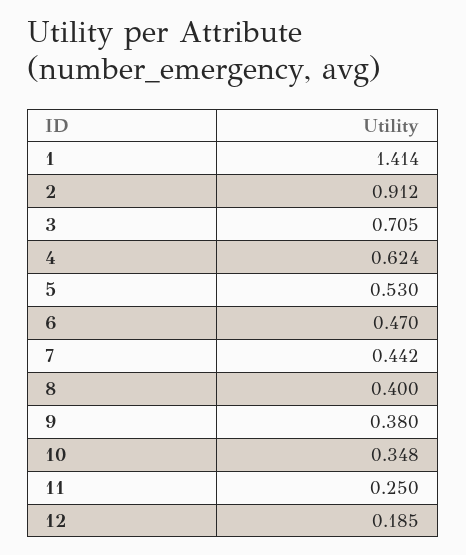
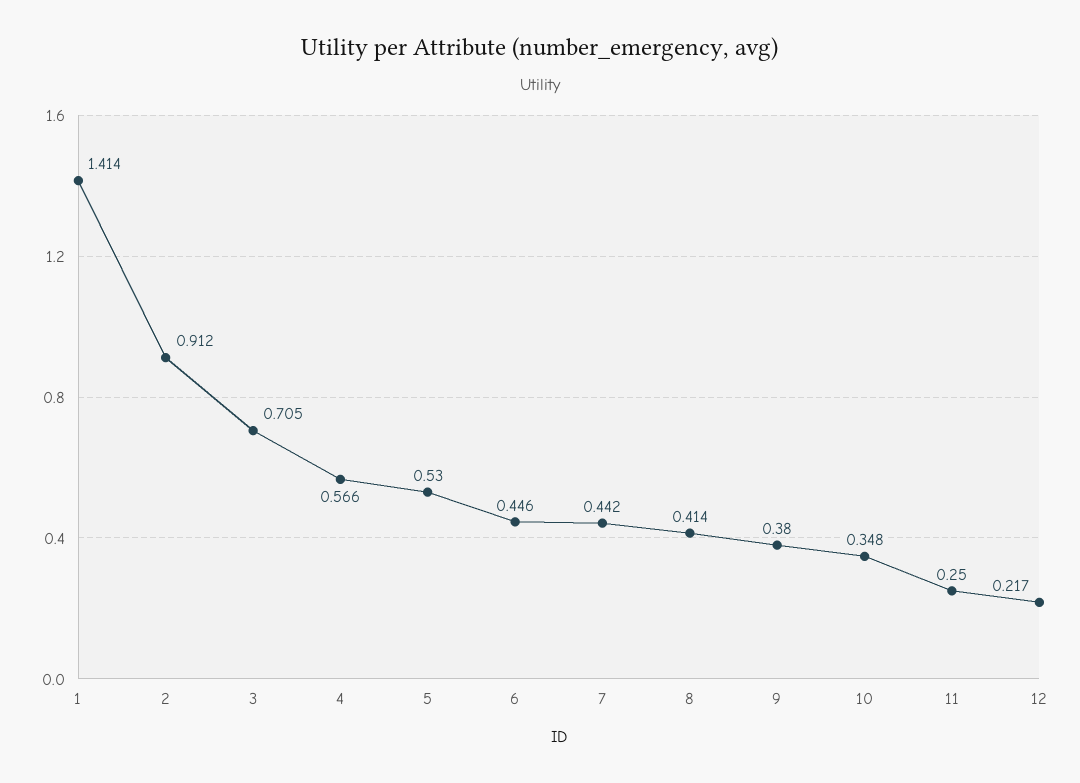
  {
    "1": 1.414,
    "2": 0.912,
    "3": 0.705,
-   "4": 0.624,
+   "4": 0.566,
    "5": 0.53,
-   "6": 0.47,
+   "6": 0.446,
    "7": 0.442,
-   "8": 0.4,
+   "8": 0.414,
    "9": 0.38,
    "10": 0.348,
    "11": 0.25,
-   "12": 0.185
+   "12": 0.217
  }

